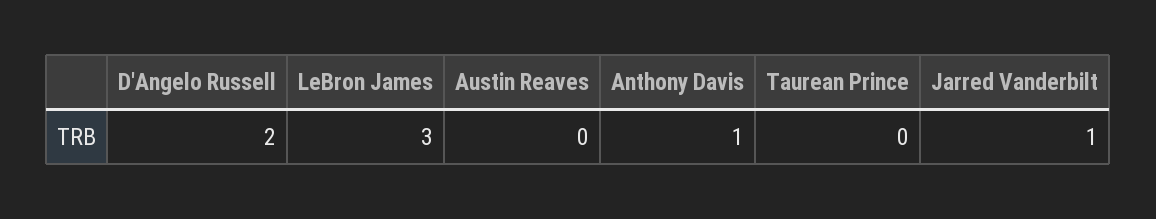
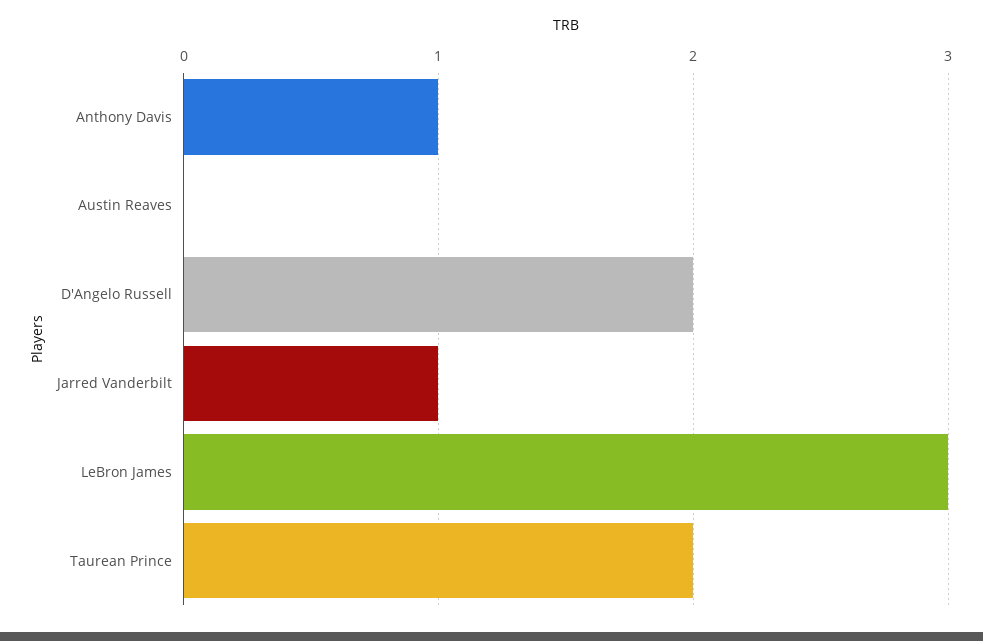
  {
    "D'Angelo Russell": 2,
    "LeBron James": 3,
    "Austin Reaves": 0,
    "Anthony Davis": 1,
-   "Taurean Prince": 0,
+   "Taurean Prince": 2,
    "Jarred Vanderbilt": 1
  }

